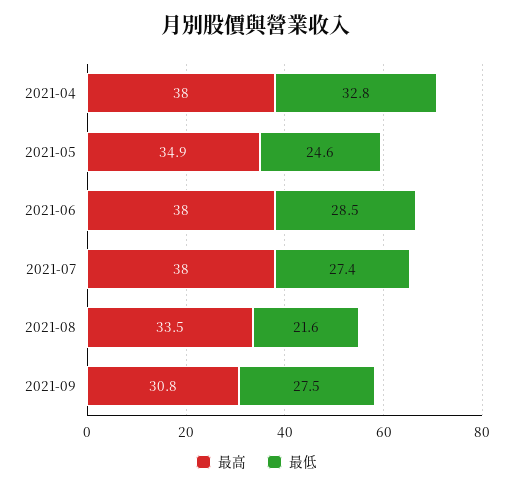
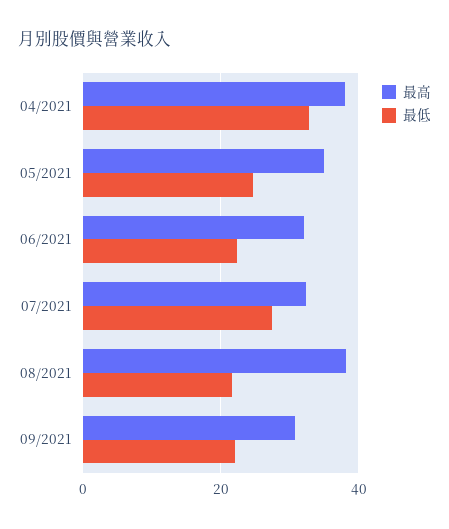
  {
    "最高": {
      "2021-04": 38,
      "2021-05": 34.9,
-     "2021-06": 38,
+     "2021-06": 32,
-     "2021-07": 38,
+     "2021-07": 32,
-     "2021-08": 33.5,
+     "2021-08": 38,
      "2021-09": 30.8
    },
    "最低": {
      "2021-04": 32.8,
      "2021-05": 24.6,
-     "2021-06": 28.5,
+     "2021-06": 22,
      "2021-07": 27.4,
      "2021-08": 21.6,
-     "2021-09": 27.5
+     "2021-09": 22
    }
  }

